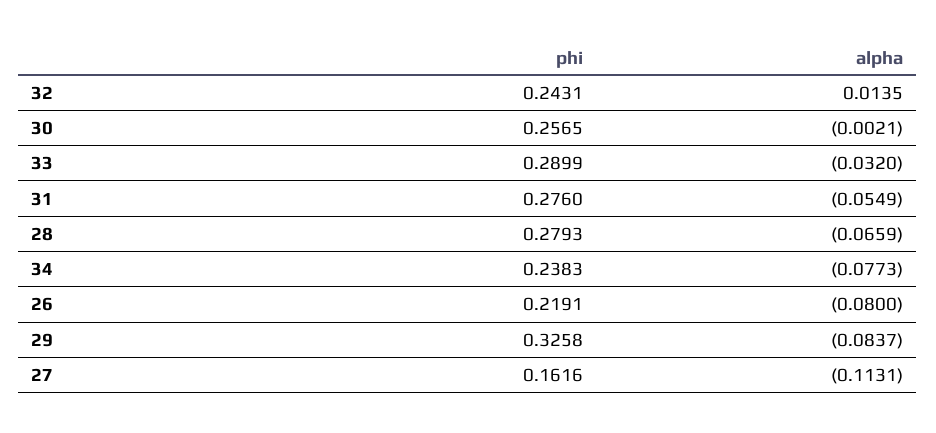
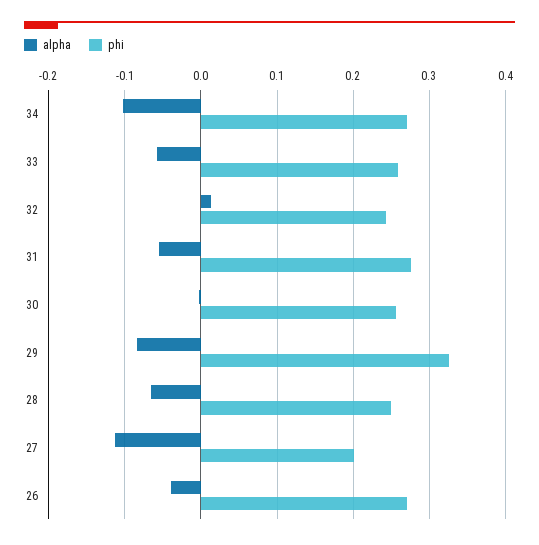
  {
    "phi": {
      "32": 0.2431,
      "30": 0.2565,
-     "33": 0.2899,
+     "33": 0.26,
      "31": 0.276,
-     "28": 0.2793,
+     "28": 0.25,
-     "34": 0.2383,
+     "34": 0.27,
-     "26": 0.2191,
+     "26": 0.27,
      "29": 0.3258,
-     "27": 0.1616
+     "27": 0.2
    },
    "alpha": {
      "32": 0.0135,
      "30": -0.0021,
-     "33": -0.032,
+     "33": -0.06,
      "31": -0.0549,
      "28": -0.0659,
-     "34": -0.0773,
+     "34": -0.1,
-     "26": -0.08,
+     "26": -0.04,
      "29": -0.0837,
      "27": -0.1131
    }
  }

